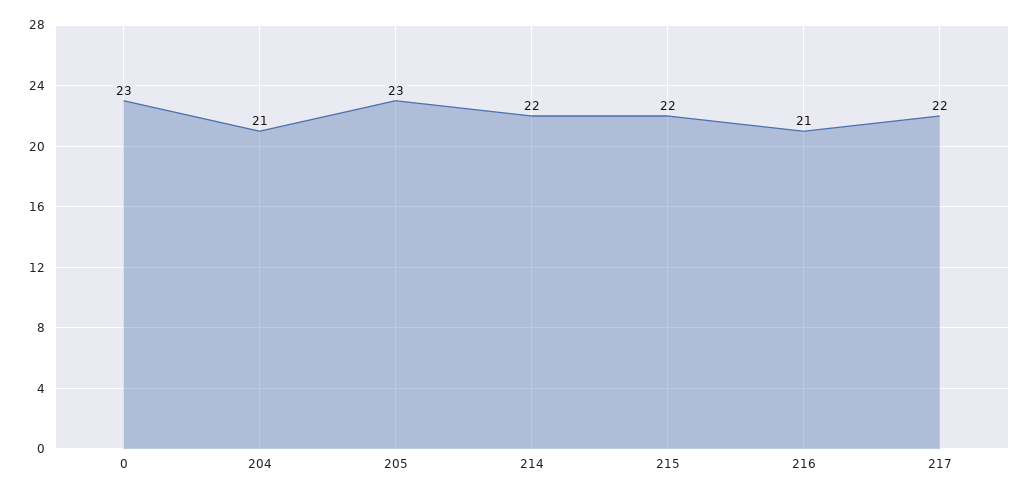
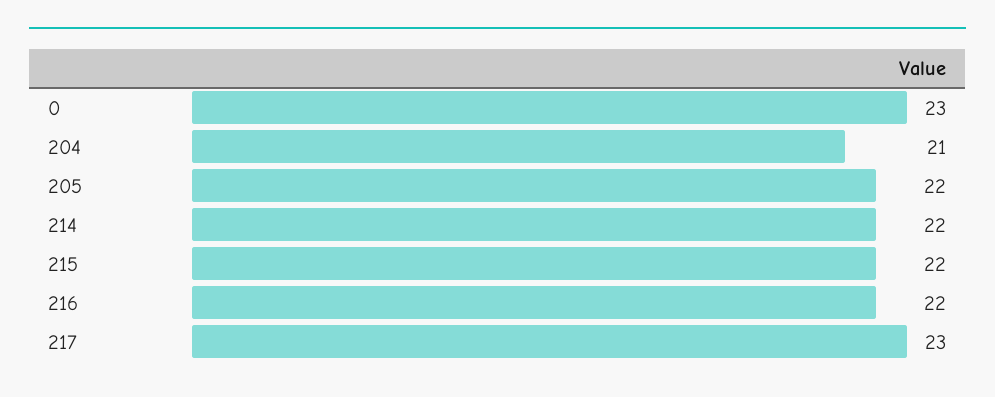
  {
    "0": 23,
    "204": 21,
-   "205": 23,
+   "205": 22,
    "214": 22,
    "215": 22,
-   "216": 21,
+   "216": 22,
-   "217": 22
+   "217": 23
  }

